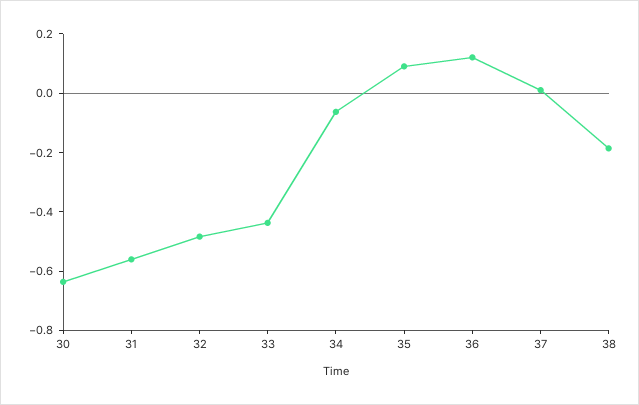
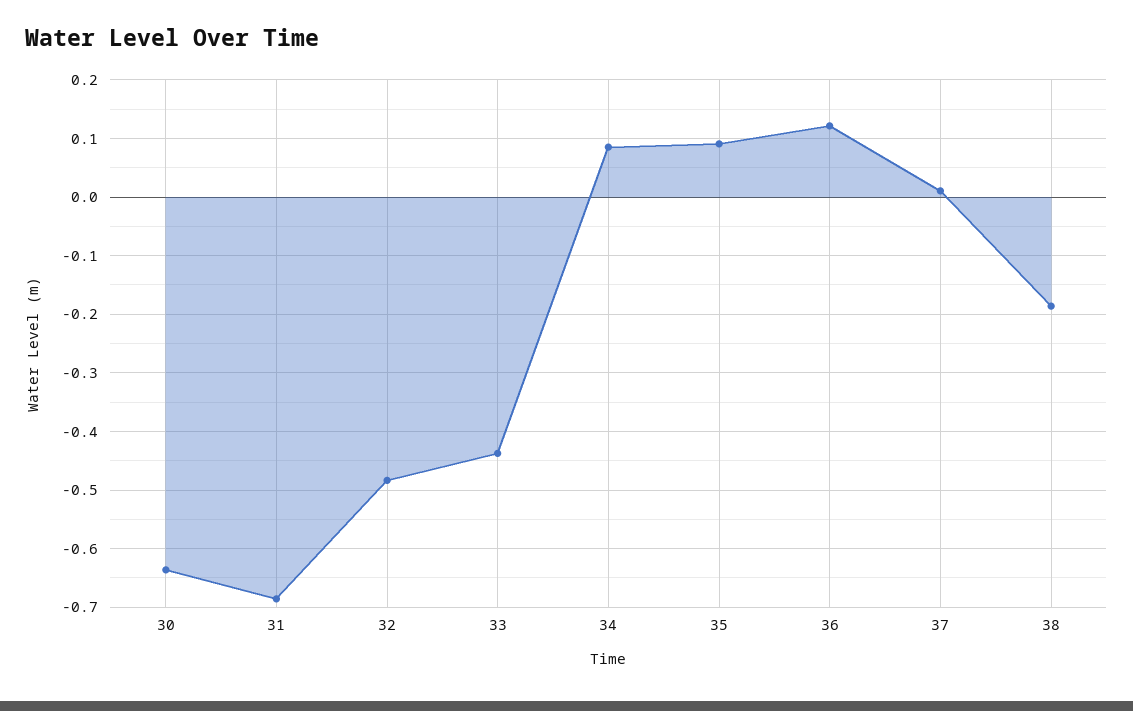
  {
    "30": -0.64,
-   "31": -0.55,
+   "31": -0.68,
    "32": -0.48,
    "33": -0.44,
-   "34": -0.05,
+   "34": 0.08,
    "35": 0.1,
    "36": 0.12,
    "37": 0.02,
    "38": -0.18
  }

